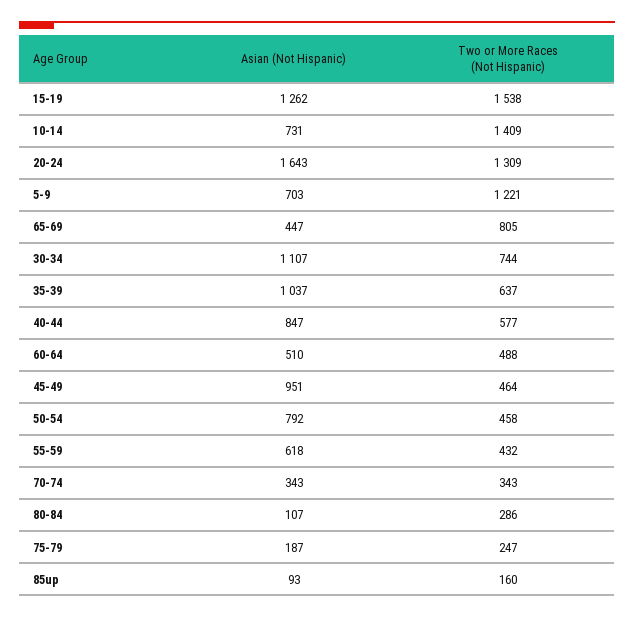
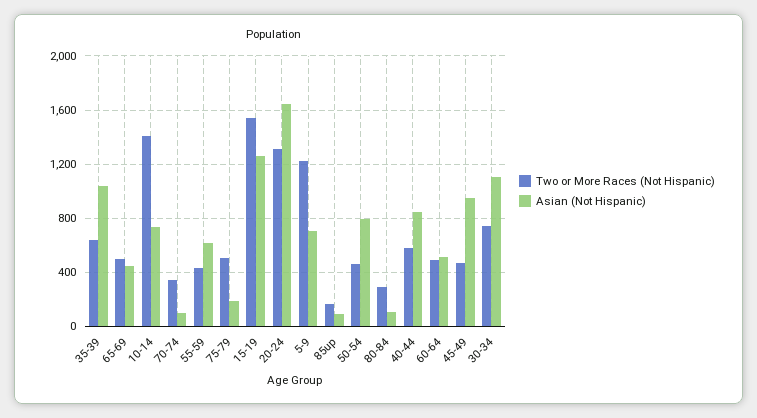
  {
    "Asian (Not Hispanic)": {
      "15-19": 1262,
      "10-14": 731,
      "20-24": 1643,
      "5-9": 703,
      "65-69": 447,
      "30-34": 1107,
      "35-39": 1037,
      "40-44": 847,
      "60-64": 510,
      "45-49": 951,
      "50-54": 792,
      "55-59": 618,
-     "70-74": 343,
+     "70-74": 100,
      "80-84": 107,
      "75-79": 187,
      "85up": 93
    },
    "Two or More Races (Not Hispanic)": {
      "15-19": 1538,
      "10-14": 1409,
      "20-24": 1309,
      "5-9": 1221,
-     "65-69": 805,
+     "65-69": 500,
      "30-34": 744,
      "35-39": 637,
      "40-44": 577,
      "60-64": 488,
      "45-49": 464,
      "50-54": 458,
      "55-59": 432,
      "70-74": 343,
      "80-84": 286,
-     "75-79": 247,
+     "75-79": 500,
      "85up": 160
    }
  }

